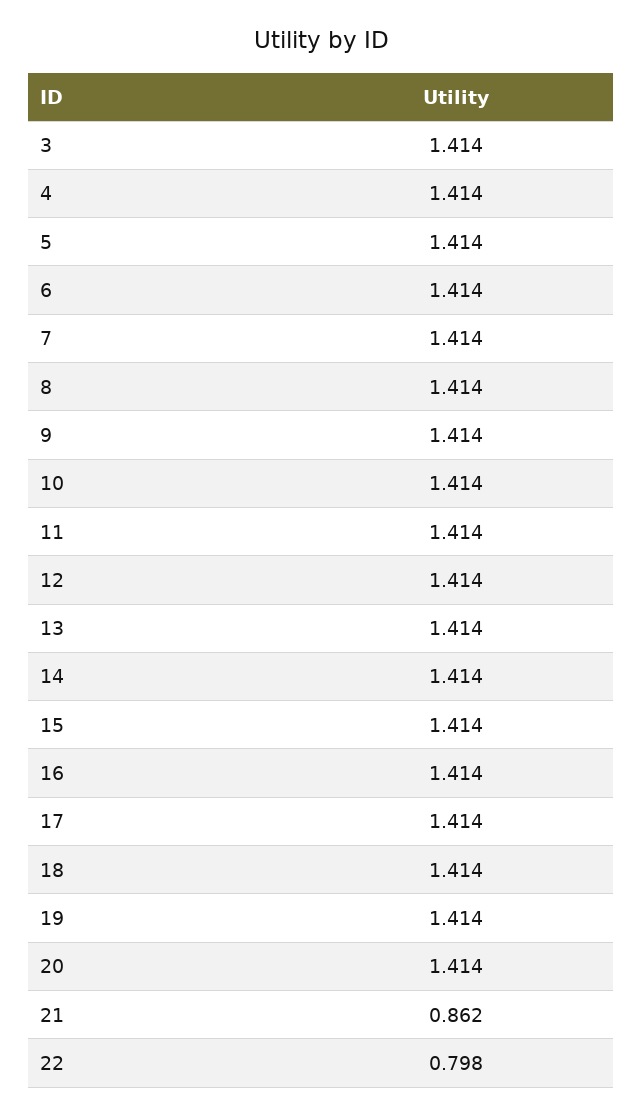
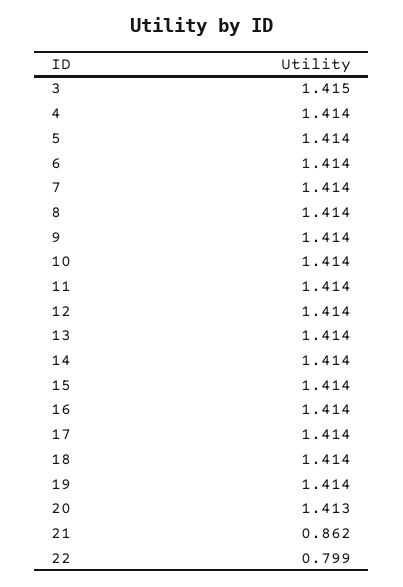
  {
-   "3": 1.414,
+   "3": 1.415,
    "4": 1.414,
    "5": 1.414,
    "6": 1.414,
    "7": 1.414,
    "8": 1.414,
    "9": 1.414,
    "10": 1.414,
    "11": 1.414,
    "12": 1.414,
    "13": 1.414,
    "14": 1.414,
    "15": 1.414,
    "16": 1.414,
    "17": 1.414,
    "18": 1.414,
    "19": 1.414,
-   "20": 1.414,
+   "20": 1.413,
    "21": 0.862,
-   "22": 0.798
+   "22": 0.799
  }

